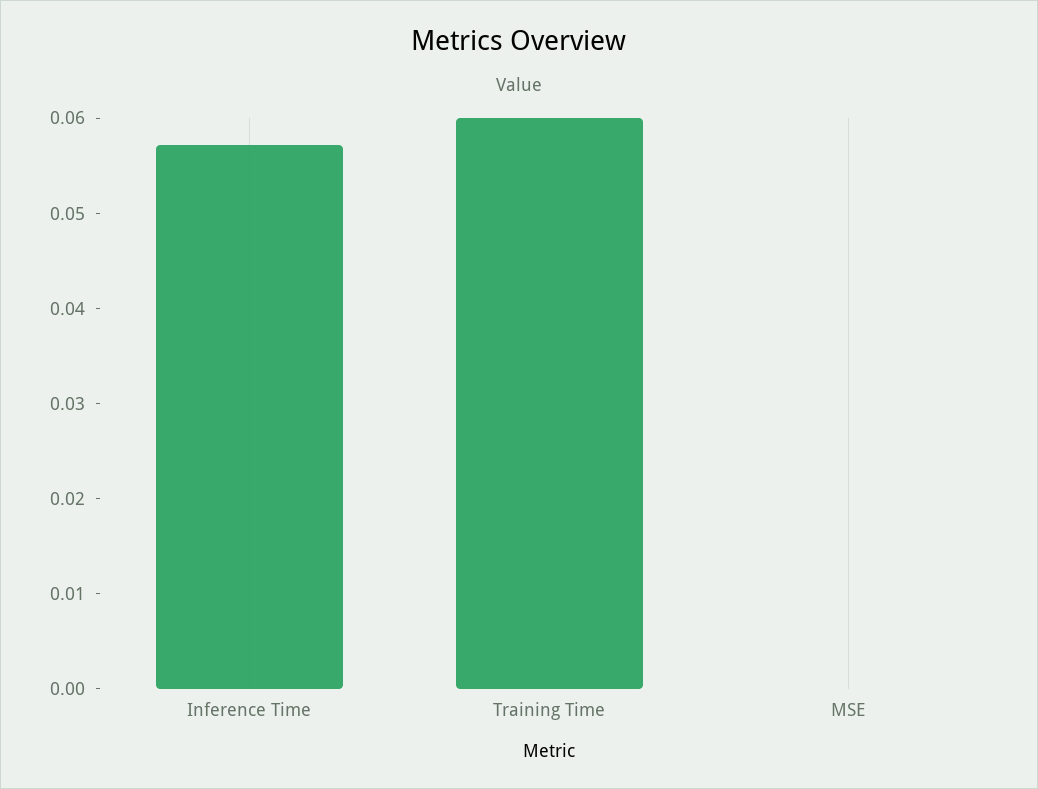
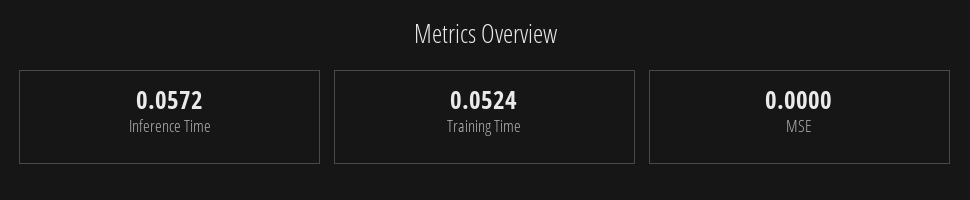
  {
    "Inference Time": 0.0572,
-   "Training Time": 0.06,
+   "Training Time": 0.0524,
    "MSE": 0
  }

